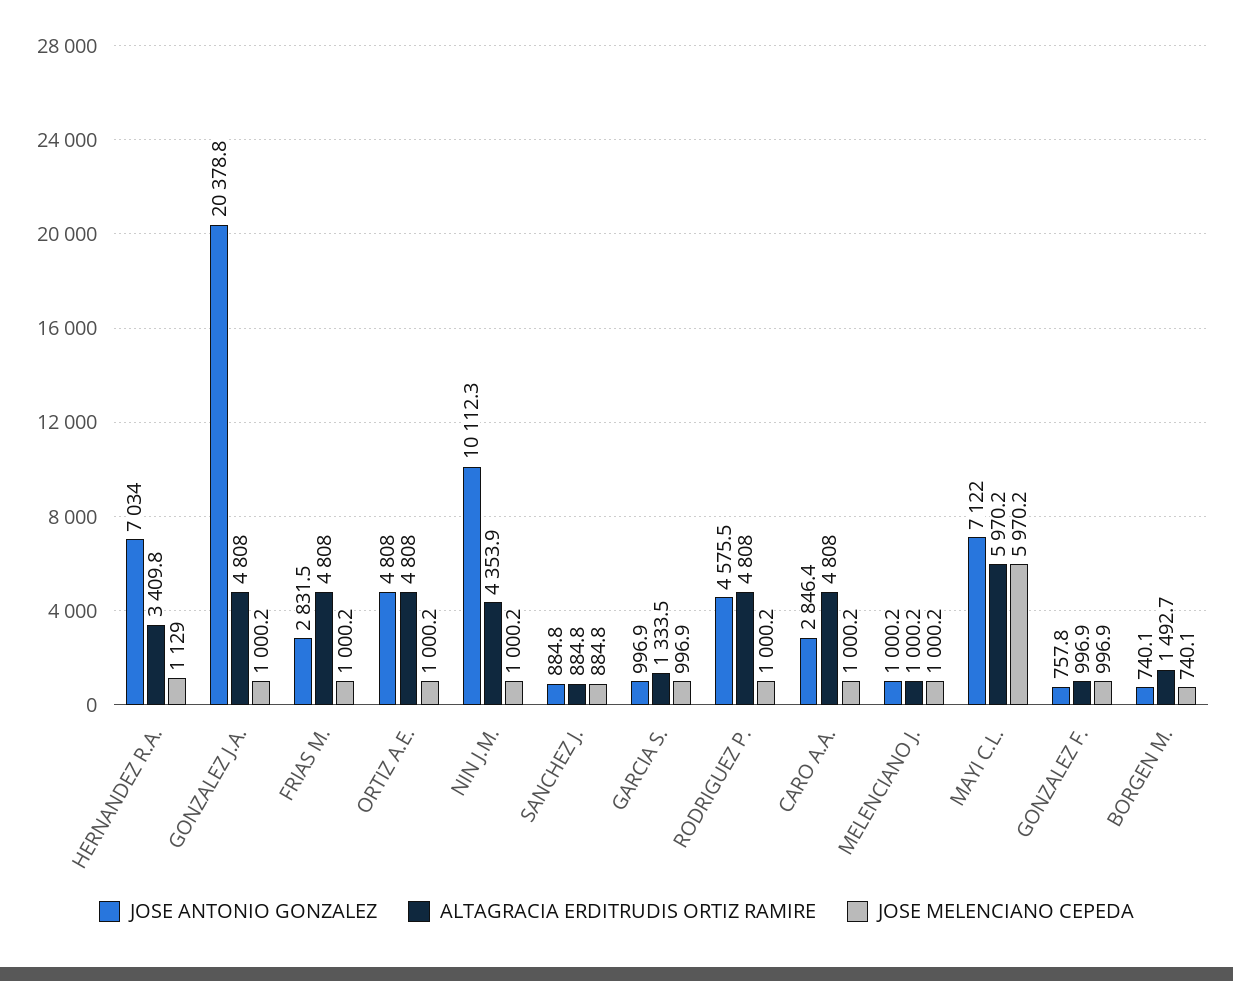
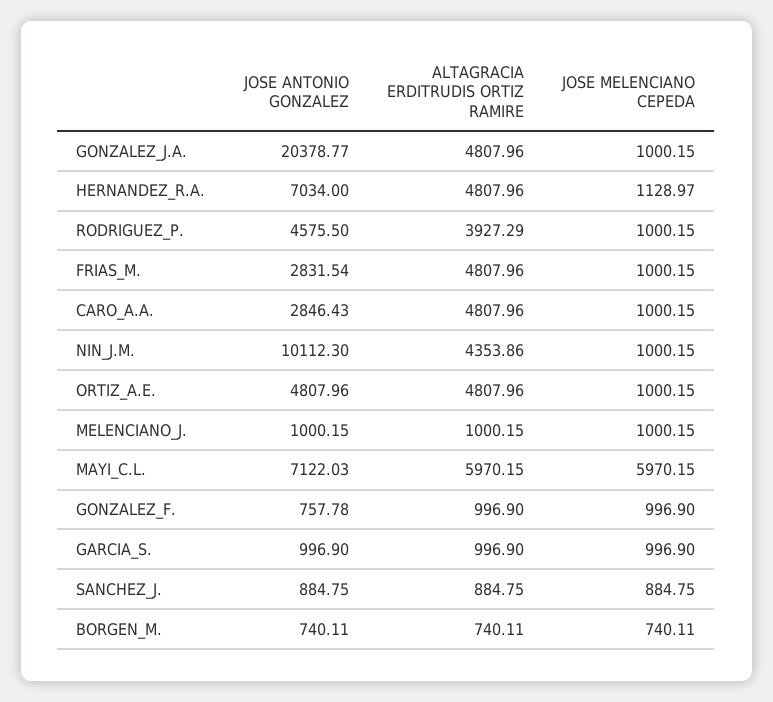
  {
    "JOSE ANTONIO GONZALEZ": {
      "HERNANDEZ R.A.": 7034,
      "GONZALEZ J.A.": 20378.77,
      "FRIAS M.": 2831.54,
      "ORTIZ A.E.": 4807.96,
      "NIN J.M.": 10112.3,
      "SANCHEZ J.": 884.75,
      "GARCIA S.": 996.9,
      "RODRIGUEZ P.": 4575.5,
      "CARO A.A.": 2846.43,
      "MELENCIANO J.": 1000.15,
      "MAYI C.L.": 7122.03,
      "GONZALEZ F.": 757.78,
      "BORGEN M.": 740.11
    },
    "ALTAGRACIA ERDITRUDIS ORTIZ RAMIRE": {
-     "HERNANDEZ R.A.": 3409.8,
+     "HERNANDEZ R.A.": 4807.96,
      "GONZALEZ J.A.": 4807.96,
      "FRIAS M.": 4807.96,
      "ORTIZ A.E.": 4807.96,
      "NIN J.M.": 4353.86,
      "SANCHEZ J.": 884.75,
-     "GARCIA S.": 1333.5,
+     "GARCIA S.": 996.9,
-     "RODRIGUEZ P.": 4808,
+     "RODRIGUEZ P.": 3927.29,
      "CARO A.A.": 4807.96,
      "MELENCIANO J.": 1000.15,
      "MAYI C.L.": 5970.15,
      "GONZALEZ F.": 996.9,
-     "BORGEN M.": 1492.7
+     "BORGEN M.": 740.11
    },
    "JOSE MELENCIANO CEPEDA": {
      "HERNANDEZ R.A.": 1128.97,
      "GONZALEZ J.A.": 1000.15,
      "FRIAS M.": 1000.15,
      "ORTIZ A.E.": 1000.15,
      "NIN J.M.": 1000.15,
      "SANCHEZ J.": 884.75,
      "GARCIA S.": 996.9,
      "RODRIGUEZ P.": 1000.15,
      "CARO A.A.": 1000.15,
      "MELENCIANO J.": 1000.15,
      "MAYI C.L.": 5970.15,
      "GONZALEZ F.": 996.9,
      "BORGEN M.": 740.11
    }
  }

